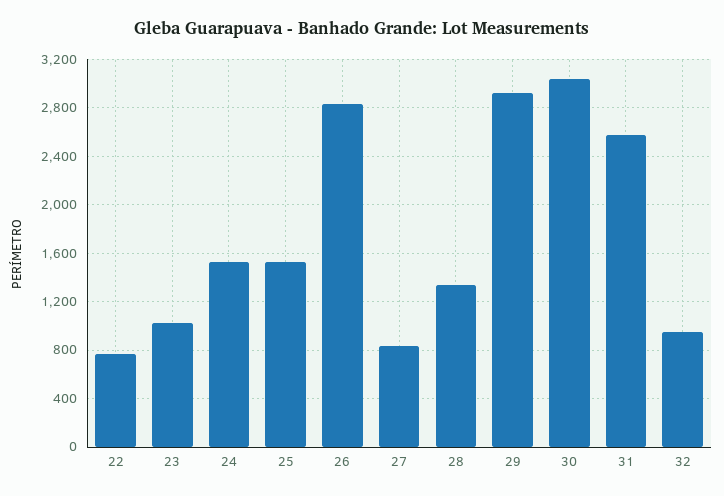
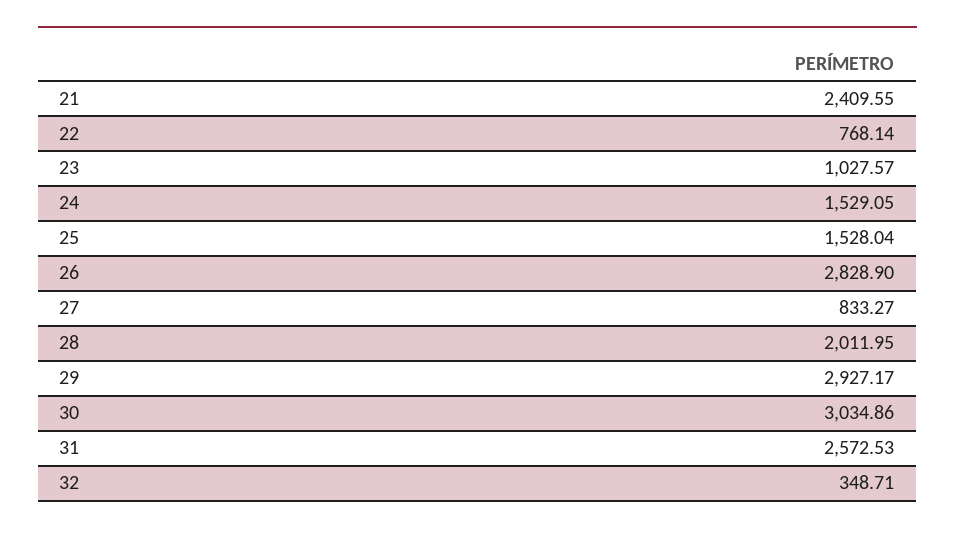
  {
    "22": 768.14,
    "23": 1027.57,
    "24": 1529.05,
    "25": 1528.04,
    "26": 2828.9,
    "27": 833.27,
-   "28": 1350,
+   "28": 2011.95,
    "29": 2927.17,
    "30": 3034.86,
    "31": 2572.53,
-   "32": 950
+   "32": 348.71,
+   "21": 2409.55
  }

